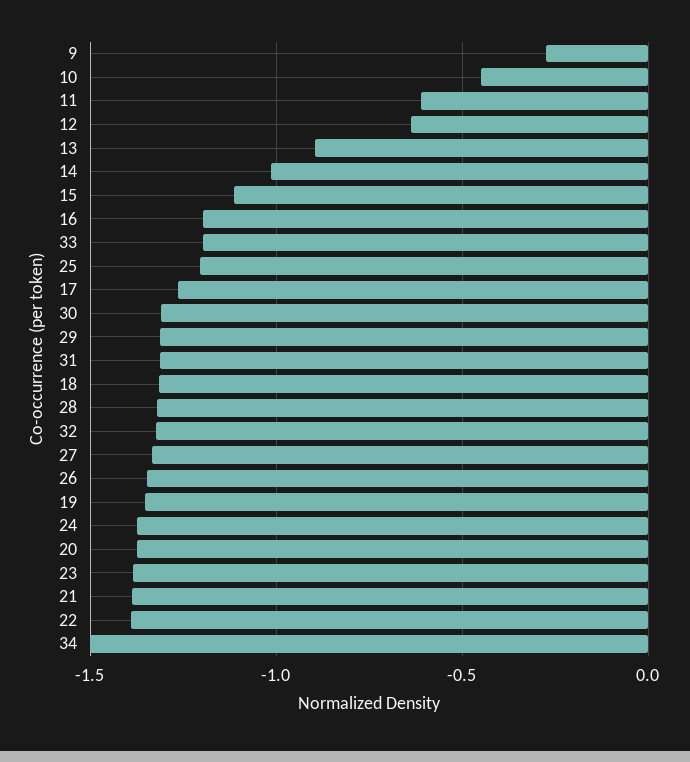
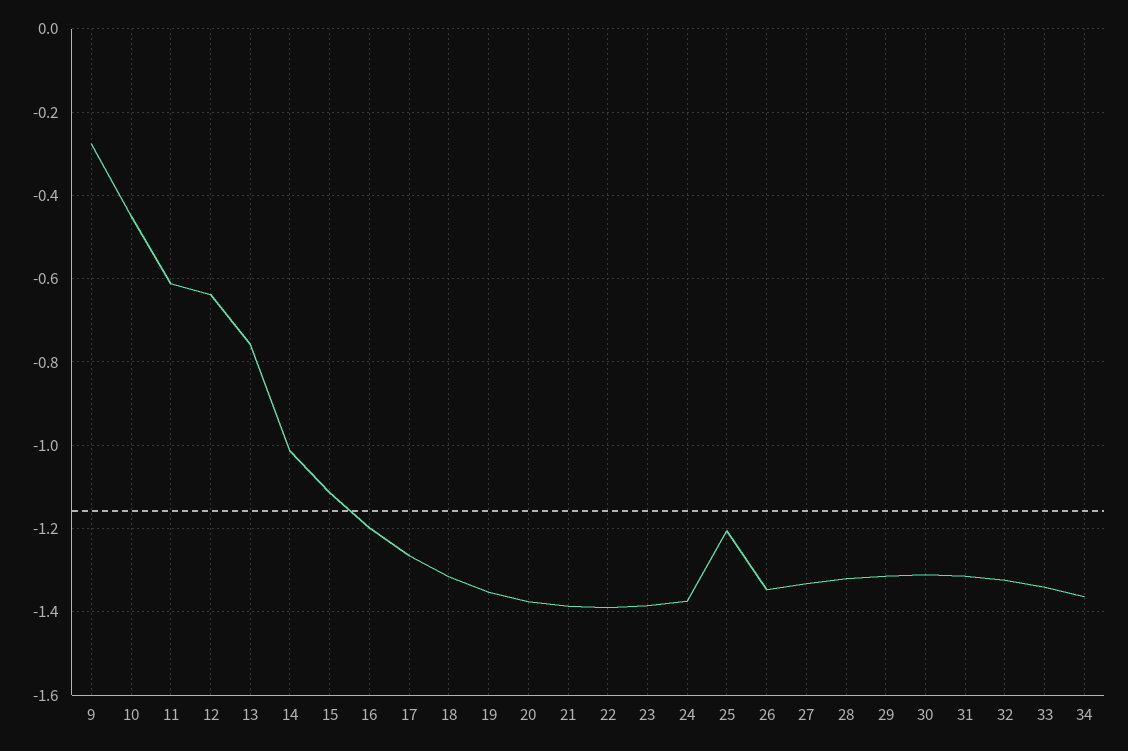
  {
    "9": -0.28,
    "10": -0.46,
    "11": -0.62,
    "12": -0.64,
-   "13": -0.9,
+   "13": -0.76,
    "14": -1.02,
    "15": -1.12,
    "16": -1.2,
-   "33": -1.2,
+   "33": -1.34,
    "25": -1.2,
    "17": -1.26,
    "30": -1.32,
    "29": -1.32,
    "31": -1.32,
    "18": -1.32,
    "28": -1.32,
    "32": -1.32,
    "27": -1.34,
    "26": -1.34,
    "19": -1.36,
    "24": -1.38,
    "20": -1.38,
    "23": -1.38,
    "21": -1.38,
    "22": -1.4,
-   "34": -1.5
+   "34": -1.36
  }

